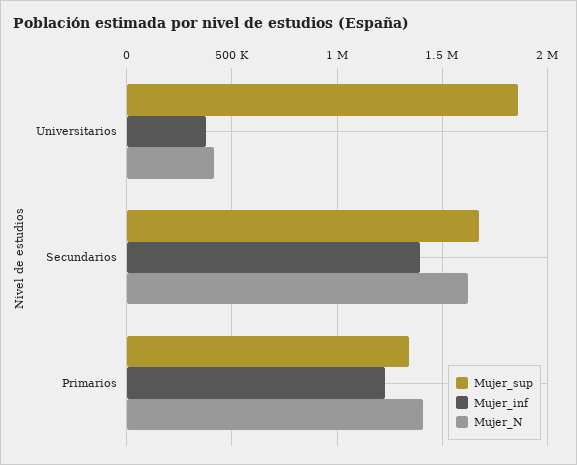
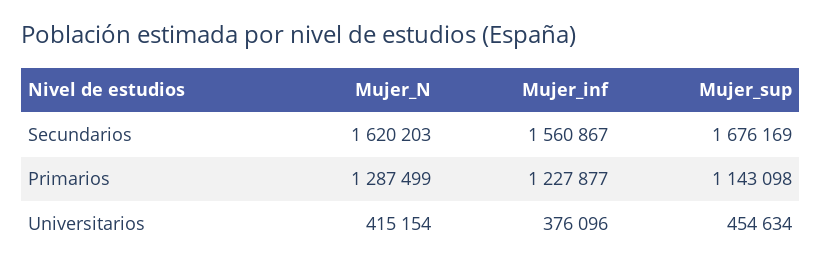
  {
    "Mujer_sup": {
-     "Universitarios": 1850000,
+     "Universitarios": 454634,
      "Secundarios": 1676169,
-     "Primarios": 1350000
+     "Primarios": 1143098
    },
    "Mujer_inf": {
      "Universitarios": 376096,
-     "Secundarios": 1400000,
+     "Secundarios": 1560867,
      "Primarios": 1227877
    },
    "Mujer_N": {
      "Universitarios": 415154,
      "Secundarios": 1620203,
-     "Primarios": 1400000
+     "Primarios": 1287499
    }
  }

